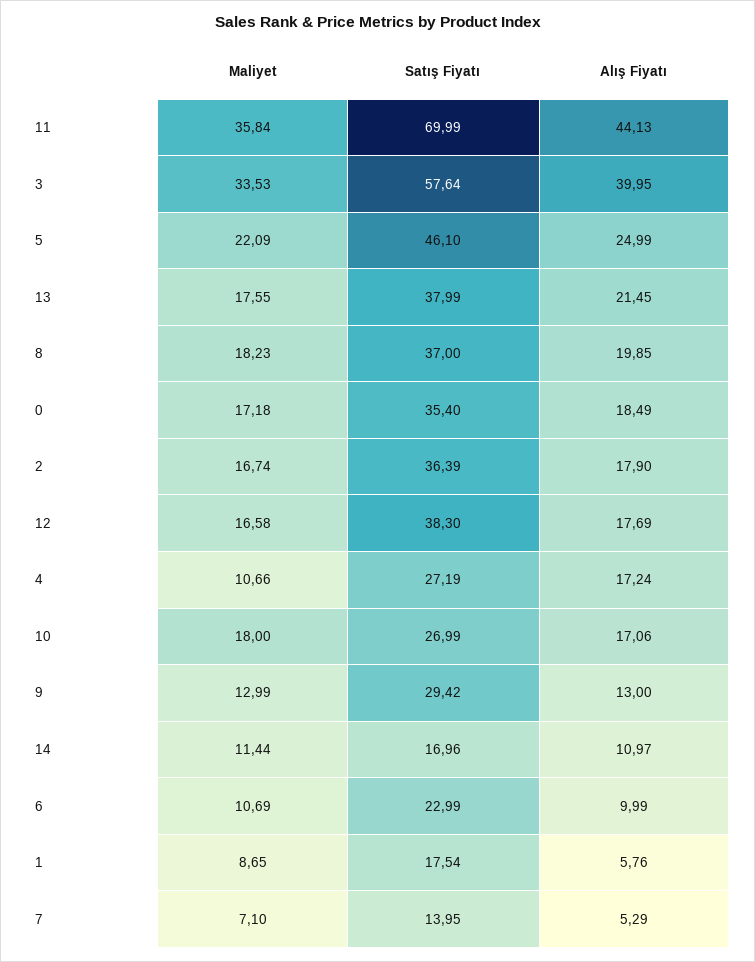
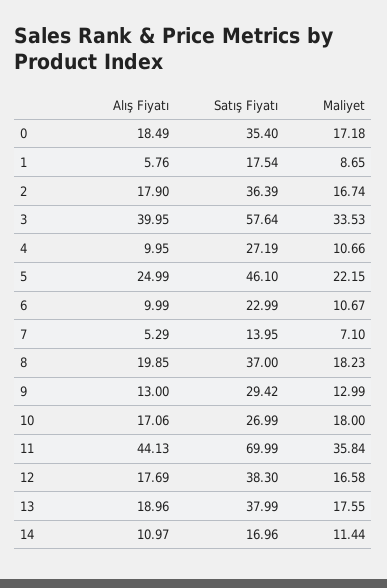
  {
    "Maliyet": {
      "11": 35.84,
      "3": 33.53,
-     "5": 22.09,
+     "5": 22.15,
      "13": 17.55,
      "8": 18.23,
      "0": 17.18,
      "2": 16.74,
      "12": 16.58,
      "4": 10.66,
      "10": 18,
      "9": 12.99,
      "14": 11.44,
-     "6": 10.69,
+     "6": 10.67,
      "1": 8.65,
      "7": 7.1
    },
    "Satış Fiyatı": {
      "11": 69.99,
      "3": 57.64,
      "5": 46.1,
      "13": 37.99,
      "8": 37,
      "0": 35.4,
      "2": 36.39,
      "12": 38.3,
      "4": 27.19,
      "10": 26.99,
      "9": 29.42,
      "14": 16.96,
      "6": 22.99,
      "1": 17.54,
      "7": 13.95
    },
    "Alış Fiyatı": {
      "11": 44.13,
      "3": 39.95,
      "5": 24.99,
-     "13": 21.45,
+     "13": 18.96,
      "8": 19.85,
      "0": 18.49,
      "2": 17.9,
      "12": 17.69,
-     "4": 17.24,
+     "4": 9.95,
      "10": 17.06,
      "9": 13,
      "14": 10.97,
      "6": 9.99,
      "1": 5.76,
      "7": 5.29
    }
  }

